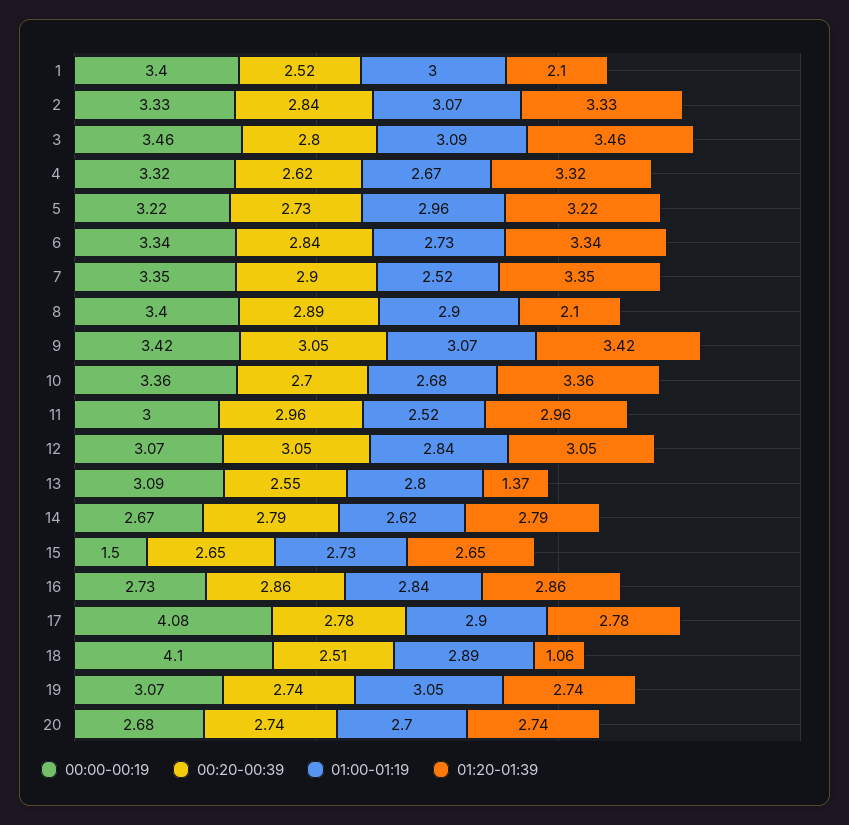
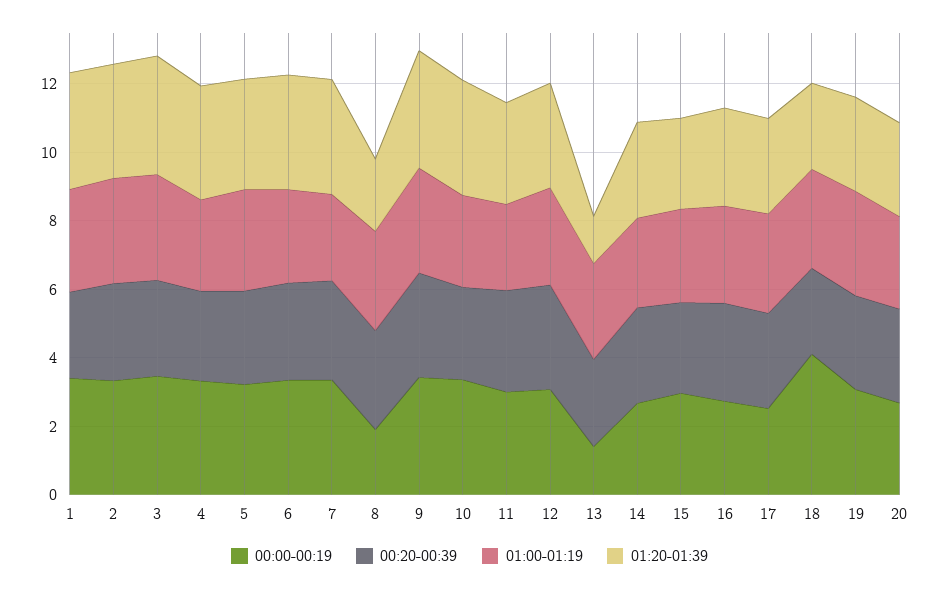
  {
    "00:00-00:19": {
      "1": 3.4,
      "2": 3.33,
      "3": 3.46,
      "4": 3.32,
      "5": 3.22,
      "6": 3.34,
      "7": 3.35,
-     "8": 3.4,
+     "8": 2,
      "9": 3.42,
      "10": 3.36,
      "11": 3,
      "12": 3.07,
-     "13": 3.09,
+     "13": 1.5,
      "14": 2.67,
-     "15": 1.5,
+     "15": 3,
      "16": 2.73,
-     "17": 4.08,
+     "17": 2.5,
      "18": 4.1,
      "19": 3.07,
      "20": 2.68
    },
    "00:20-00:39": {
      "1": 2.52,
      "2": 2.84,
      "3": 2.8,
      "4": 2.62,
      "5": 2.73,
      "6": 2.84,
      "7": 2.9,
      "8": 2.89,
      "9": 3.05,
      "10": 2.7,
      "11": 2.96,
      "12": 3.05,
      "13": 2.55,
      "14": 2.79,
      "15": 2.65,
      "16": 2.86,
      "17": 2.78,
      "18": 2.51,
      "19": 2.74,
      "20": 2.74
    },
    "01:00-01:19": {
      "1": 3,
      "2": 3.07,
      "3": 3.09,
      "4": 2.67,
      "5": 2.96,
      "6": 2.73,
      "7": 2.52,
      "8": 2.9,
      "9": 3.07,
      "10": 2.68,
      "11": 2.52,
      "12": 2.84,
      "13": 2.8,
      "14": 2.62,
      "15": 2.73,
      "16": 2.84,
      "17": 2.9,
      "18": 2.89,
      "19": 3.05,
      "20": 2.7
    },
    "01:20-01:39": {
-     "1": 2.1,
+     "1": 3.5,
      "2": 3.33,
      "3": 3.46,
      "4": 3.32,
      "5": 3.22,
      "6": 3.34,
      "7": 3.35,
      "8": 2.1,
      "9": 3.42,
      "10": 3.36,
      "11": 2.96,
      "12": 3.05,
      "13": 1.37,
      "14": 2.79,
      "15": 2.65,
      "16": 2.86,
      "17": 2.78,
-     "18": 1.06,
+     "18": 2.5,
      "19": 2.74,
      "20": 2.74
    }
  }

